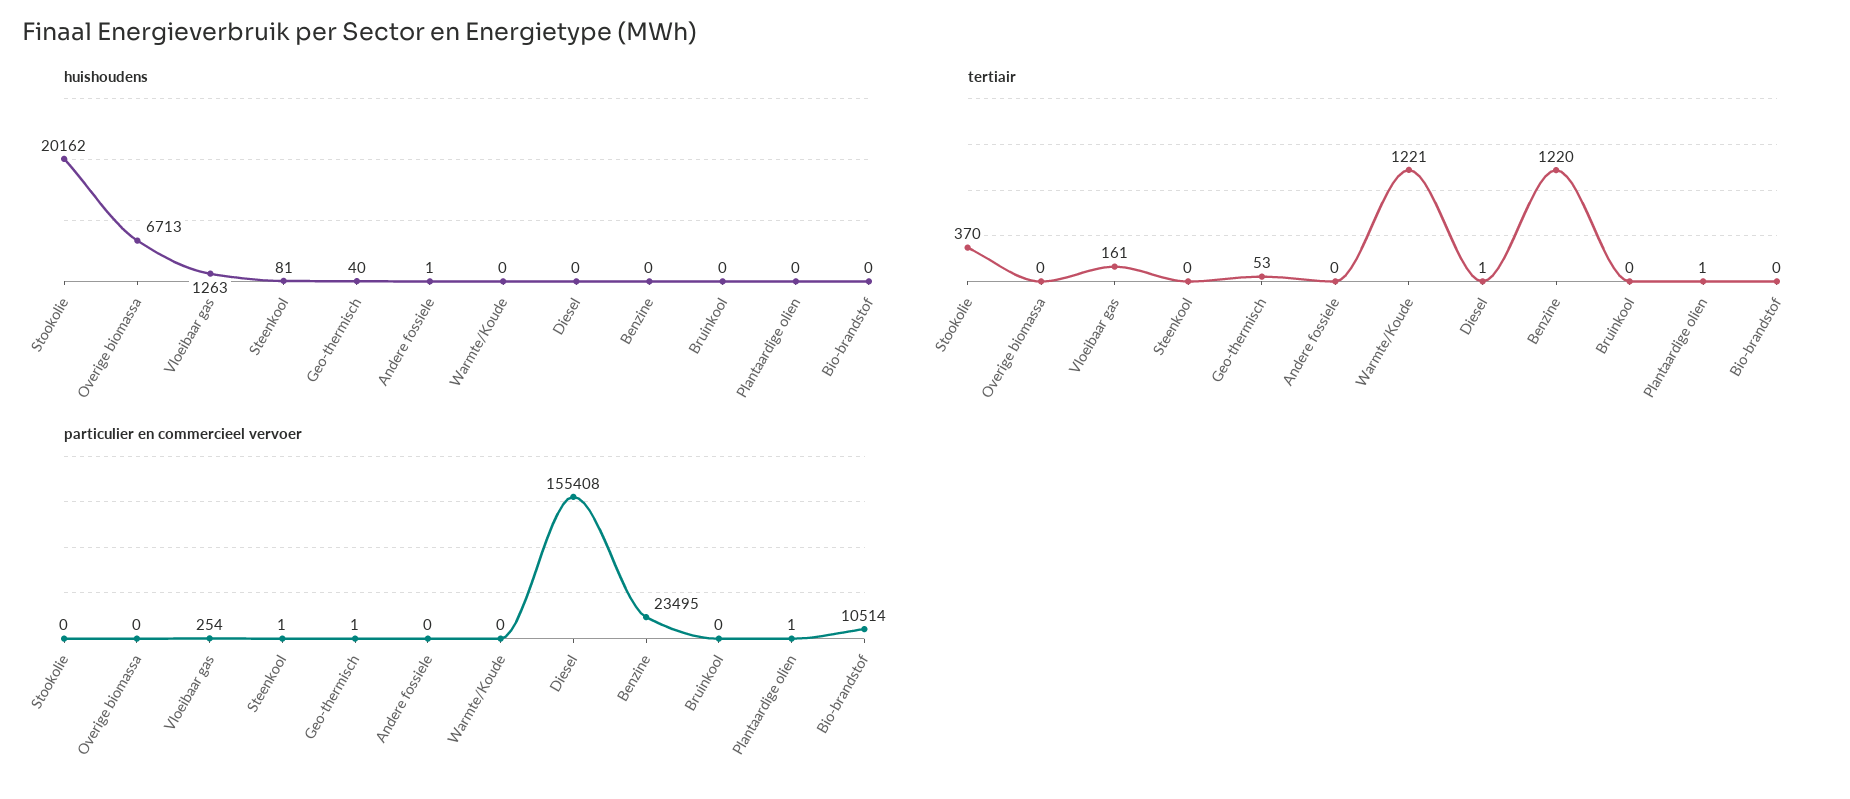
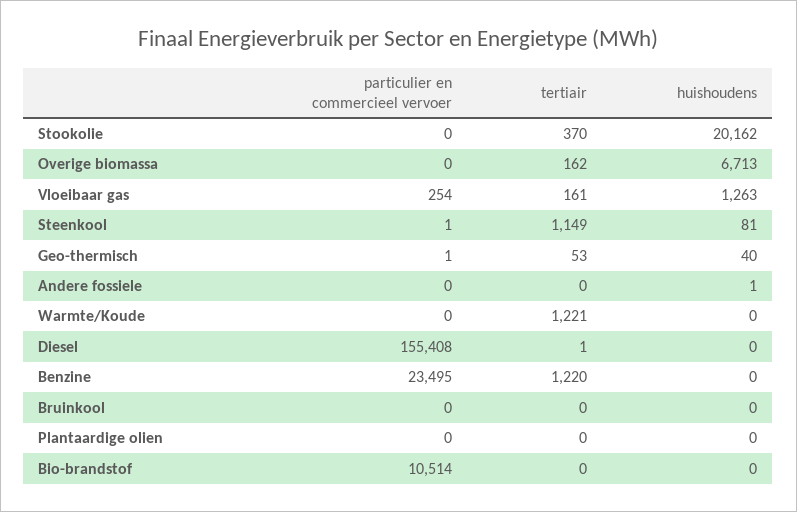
  {
    "huishoudens": {
      "Stookolie": 20162,
      "Overige biomassa": 6713,
      "Vloeibaar gas": 1263,
      "Steenkool": 81,
      "Geo-thermisch": 40,
      "Andere fossiele": 1,
      "Warmte/Koude": 0,
      "Diesel": 0,
      "Benzine": 0,
      "Bruinkool": 0,
      "Plantaardige olien": 0,
      "Bio-brandstof": 0
    },
    "tertiair": {
      "Stookolie": 370,
-     "Overige biomassa": 0,
+     "Overige biomassa": 162,
      "Vloeibaar gas": 161,
-     "Steenkool": 0,
+     "Steenkool": 1149,
      "Geo-thermisch": 53,
      "Andere fossiele": 0,
      "Warmte/Koude": 1221,
      "Diesel": 1,
      "Benzine": 1220,
      "Bruinkool": 0,
-     "Plantaardige olien": 1,
+     "Plantaardige olien": 0,
      "Bio-brandstof": 0
    },
    "particulier en commercieel vervoer": {
      "Stookolie": 0,
      "Overige biomassa": 0,
      "Vloeibaar gas": 254,
      "Steenkool": 1,
      "Geo-thermisch": 1,
      "Andere fossiele": 0,
      "Warmte/Koude": 0,
      "Diesel": 155408,
      "Benzine": 23495,
      "Bruinkool": 0,
-     "Plantaardige olien": 1,
+     "Plantaardige olien": 0,
      "Bio-brandstof": 10514
    }
  }

